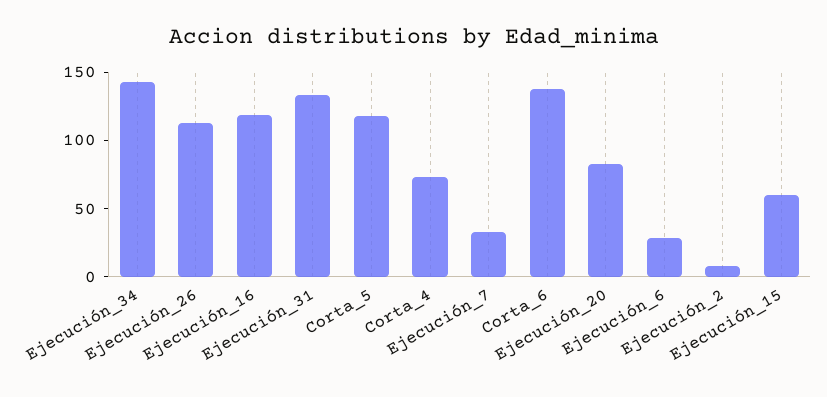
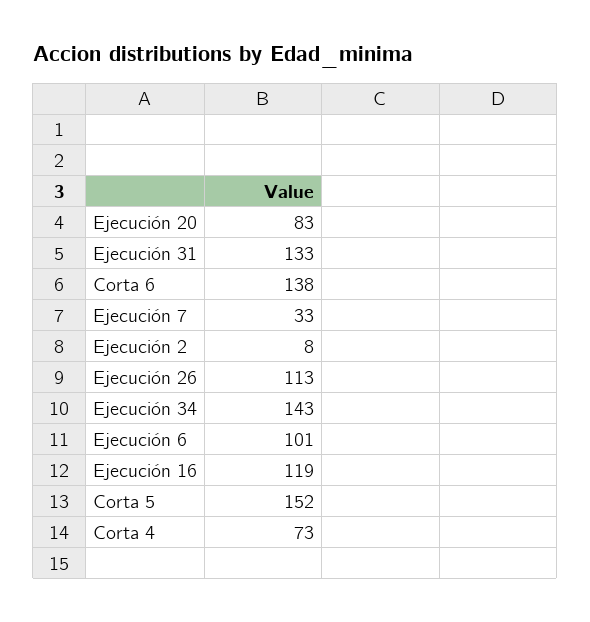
  {
    "Ejecución_34": 143,
    "Ejecución_26": 113,
    "Ejecución_16": 119,
    "Ejecución_31": 133,
-   "Corta_5": 120,
+   "Corta_5": 152,
    "Corta_4": 73,
    "Ejecución_7": 33,
    "Corta_6": 138,
    "Ejecución_20": 83,
-   "Ejecución_6": 30,
+   "Ejecución_6": 101,
-   "Ejecución_2": 8,
+   "Ejecución_2": 8
-   "Ejecución_15": 60
  }

